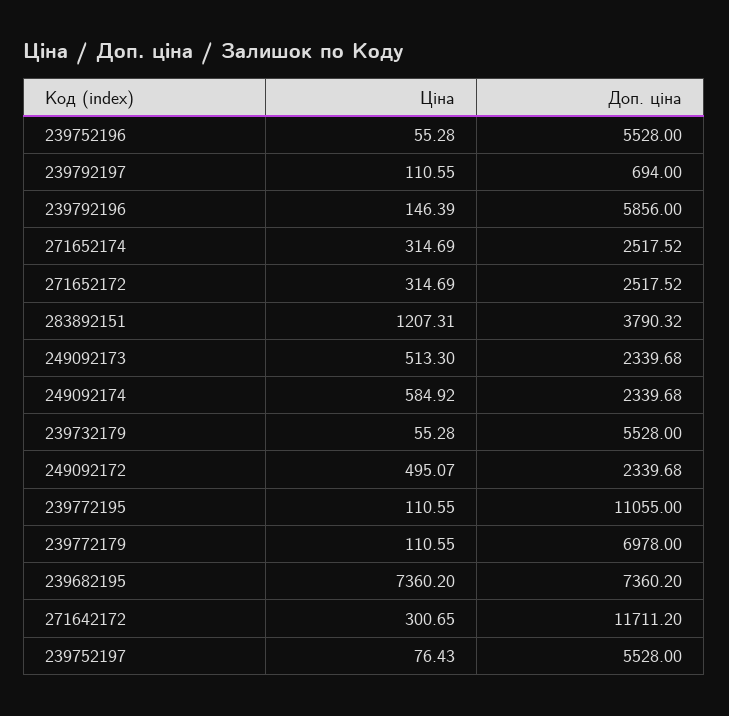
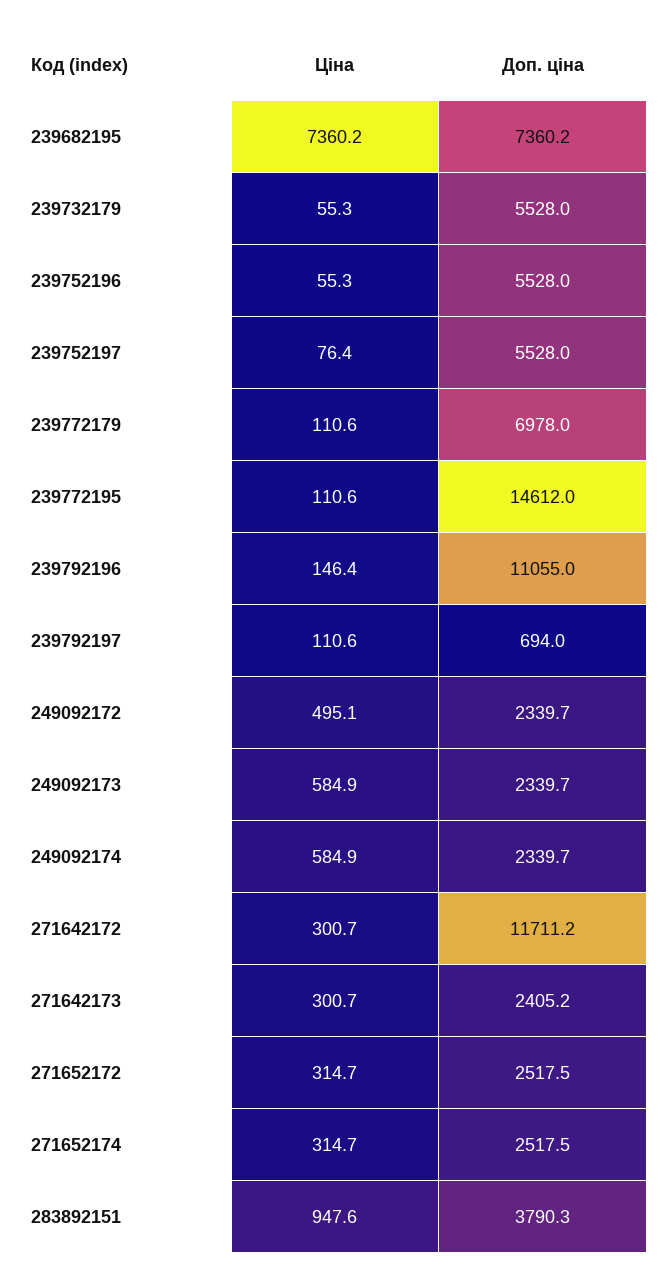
  {
    "Ціна": {
      "239752196": 55.28,
      "239792197": 110.55,
      "239792196": 146.39,
      "271652174": 314.69,
      "271652172": 314.69,
-     "283892151": 1207.31,
+     "283892151": 947.6,
-     "249092173": 513.3,
+     "249092173": 584.9,
      "249092174": 584.92,
      "239732179": 55.28,
      "249092172": 495.07,
      "239772195": 110.55,
      "239772179": 110.55,
      "239682195": 7360.2,
      "271642172": 300.65,
-     "239752197": 76.43
+     "239752197": 76.43,
+     "271642173": 300.7
    },
    "Доп. ціна": {
      "239752196": 5528,
      "239792197": 694,
-     "239792196": 5856,
+     "239792196": 11055,
      "271652174": 2517.52,
      "271652172": 2517.52,
      "283892151": 3790.32,
      "249092173": 2339.68,
      "249092174": 2339.68,
      "239732179": 5528,
      "249092172": 2339.68,
-     "239772195": 11055,
+     "239772195": 14612,
      "239772179": 6978,
      "239682195": 7360.2,
      "271642172": 11711.2,
-     "239752197": 5528
+     "239752197": 5528,
+     "271642173": 2405.2
    }
  }

